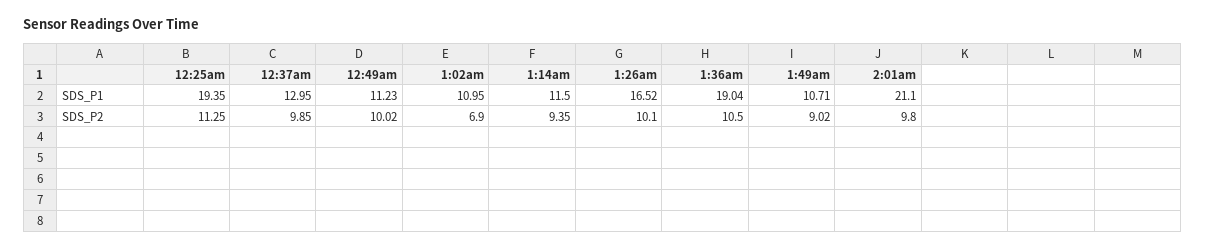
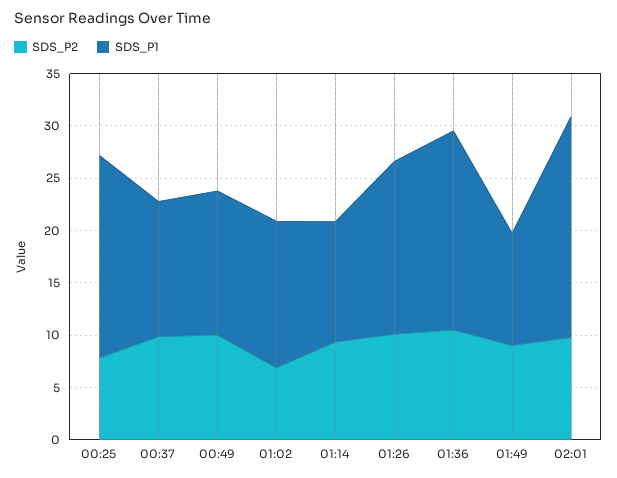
  {
    "SDS_P1": {
      "12:25am": 19.35,
      "12:37am": 12.95,
-     "12:49am": 11.23,
+     "12:49am": 14,
-     "1:02am": 10.95,
+     "1:02am": 14,
      "1:14am": 11.5,
      "1:26am": 16.52,
      "1:36am": 19.04,
      "1:49am": 10.71,
      "2:01am": 21.1
    },
    "SDS_P2": {
-     "12:25am": 11.25,
+     "12:25am": 8,
      "12:37am": 9.85,
      "12:49am": 10.02,
      "1:02am": 6.9,
      "1:14am": 9.35,
      "1:26am": 10.1,
      "1:36am": 10.5,
      "1:49am": 9.02,
      "2:01am": 9.8
    }
  }

